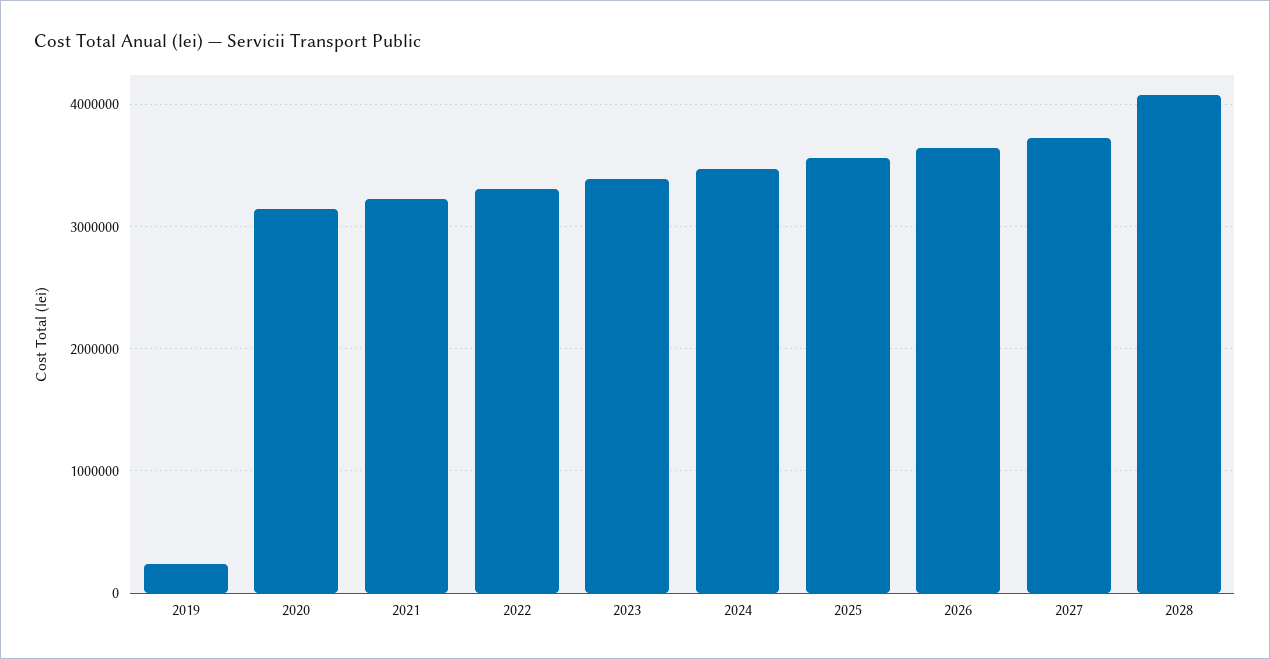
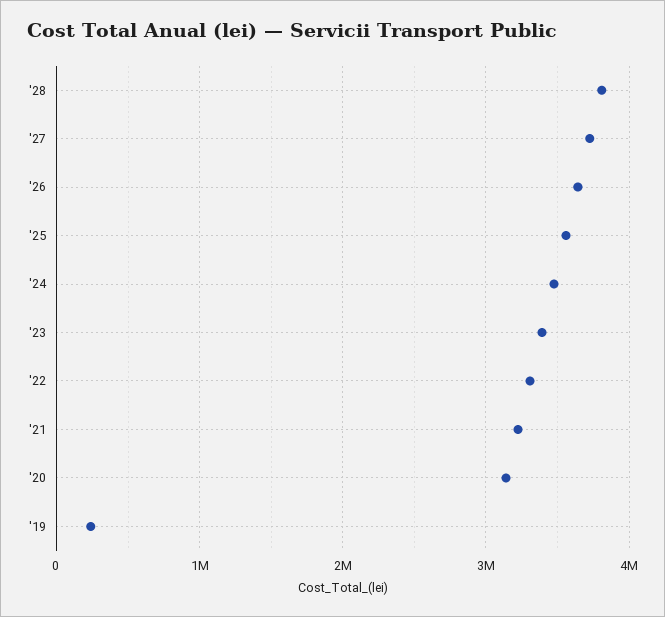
  {
    "2019": 200000,
    "2020": 3100000,
    "2021": 3200000,
    "2022": 3300000,
    "2023": 3400000,
    "2024": 3500000,
    "2025": 3600000,
    "2026": 3600000,
    "2027": 3700000,
-   "2028": 4100000
+   "2028": 3800000
  }

